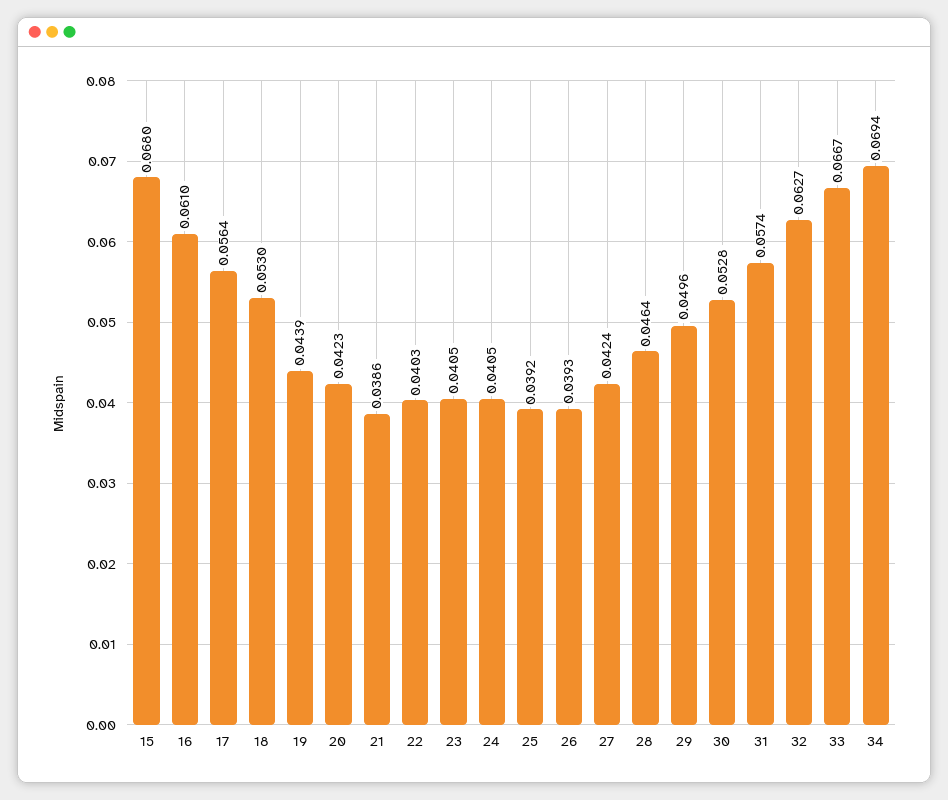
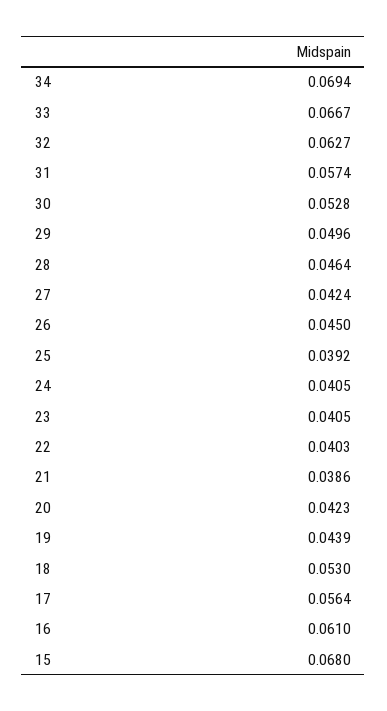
  {
    "15": 0.068,
    "16": 0.061,
    "17": 0.0564,
    "18": 0.053,
    "19": 0.0439,
    "20": 0.0423,
    "21": 0.0386,
    "22": 0.0403,
    "23": 0.0405,
    "24": 0.0405,
    "25": 0.0392,
-   "26": 0.0393,
+   "26": 0.045,
    "27": 0.0424,
    "28": 0.0464,
    "29": 0.0496,
    "30": 0.0528,
    "31": 0.0574,
    "32": 0.0627,
    "33": 0.0667,
    "34": 0.0694
  }

